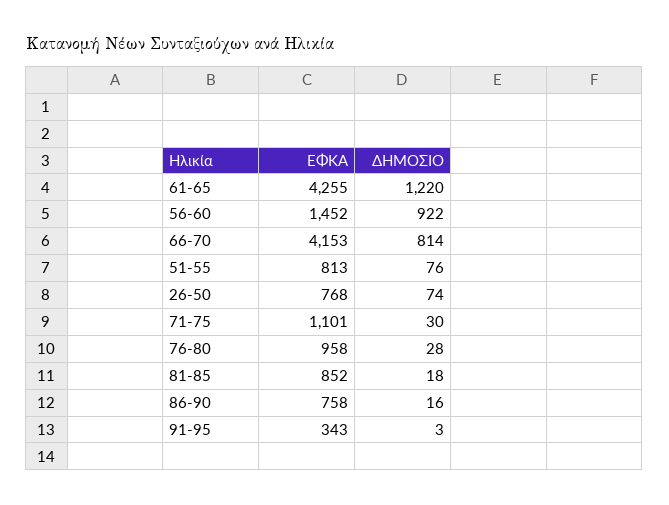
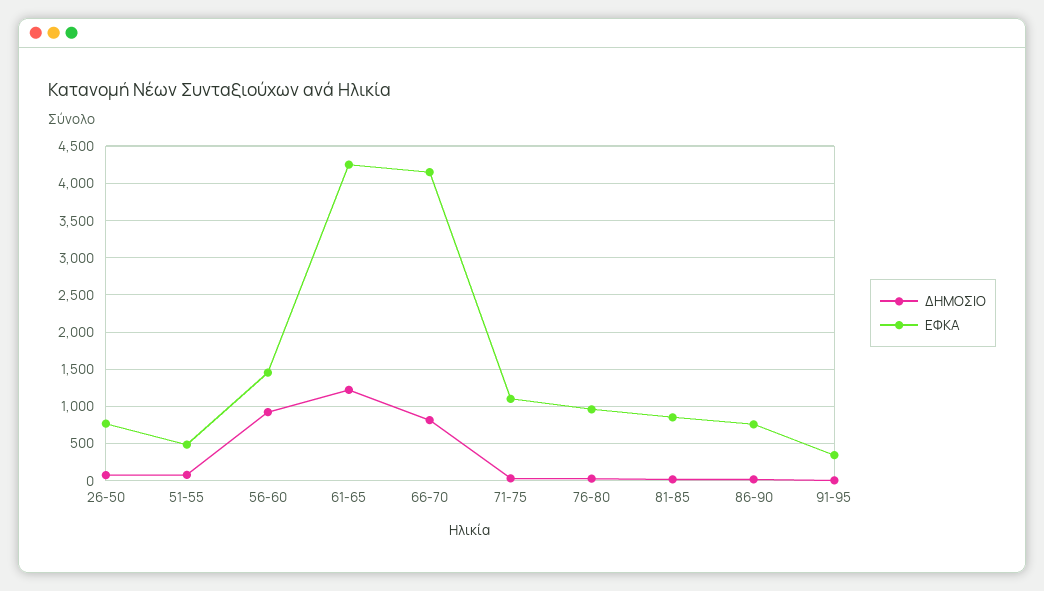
  {
    "ΕΦΚΑ": {
      "61-65": 4255,
      "56-60": 1452,
      "66-70": 4153,
-     "51-55": 813,
+     "51-55": 500,
      "26-50": 768,
      "71-75": 1101,
      "76-80": 958,
      "81-85": 852,
      "86-90": 758,
      "91-95": 343
    },
    "ΔΗΜΟΣΙΟ": {
      "61-65": 1220,
      "56-60": 922,
      "66-70": 814,
      "51-55": 76,
      "26-50": 74,
      "71-75": 30,
      "76-80": 28,
      "81-85": 18,
      "86-90": 16,
      "91-95": 3
    }
  }

